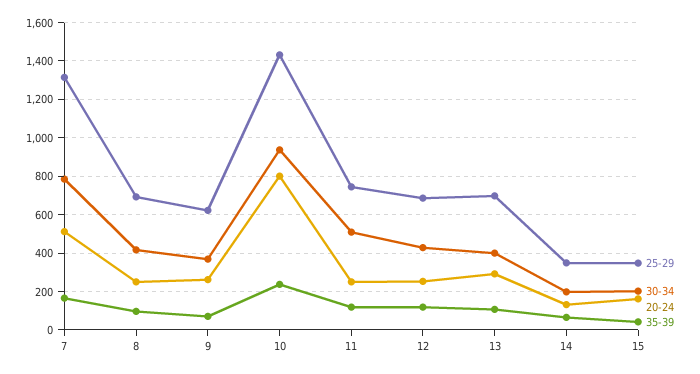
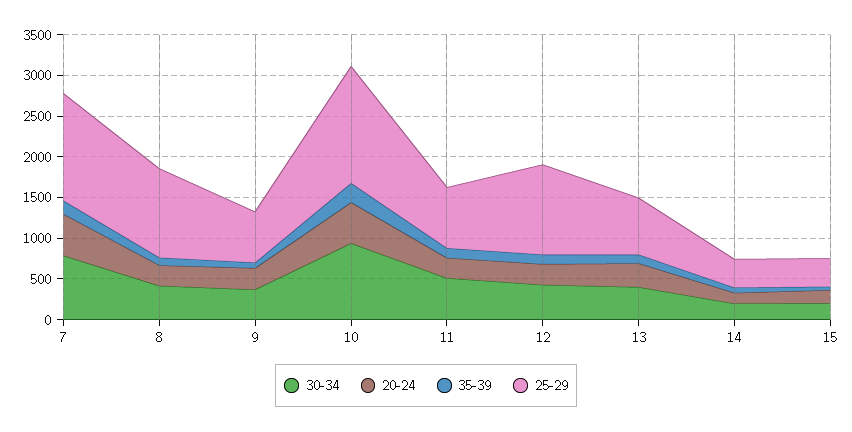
  {
    "25-29": {
      "7": 1300,
-     "8": 700,
+     "8": 1100,
      "9": 600,
      "10": 1450,
      "11": 750,
-     "12": 700,
+     "12": 1100,
      "13": 700,
      "14": 350,
      "15": 350
    },
    "30-34": {
      "7": 800,
      "8": 400,
      "9": 350,
      "10": 950,
      "11": 500,
      "12": 450,
      "13": 400,
      "14": 200,
      "15": 200
    },
    "20-24": {
      "7": 500,
      "8": 250,
      "9": 250,
-     "10": 800,
+     "10": 500,
      "11": 250,
      "12": 250,
      "13": 300,
      "14": 150,
      "15": 150
    },
    "35-39": {
      "7": 150,
      "8": 100,
      "9": 50,
      "10": 250,
      "11": 100,
      "12": 100,
      "13": 100,
      "14": 50,
      "15": 50
    }
  }

